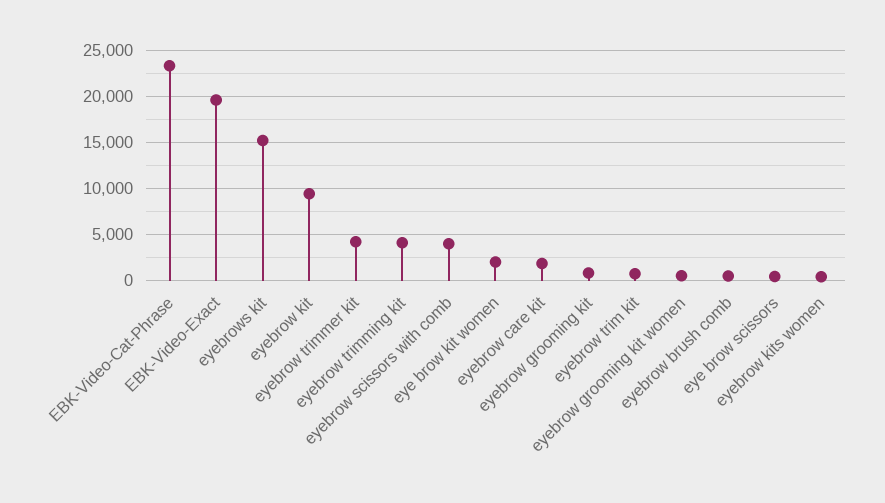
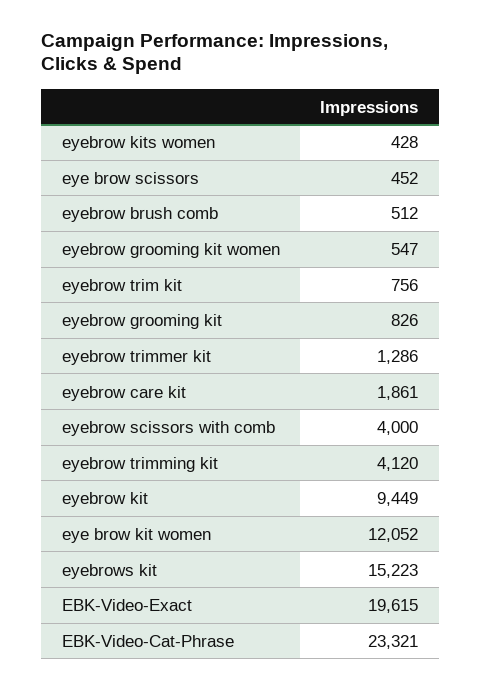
  {
    "EBK-Video-Cat-Phrase": 23321,
    "EBK-Video-Exact": 19615,
    "eyebrows kit": 15223,
    "eyebrow kit": 9449,
-   "eyebrow trimmer kit": 4000,
+   "eyebrow trimmer kit": 1286,
    "eyebrow trimming kit": 4120,
    "eyebrow scissors with comb": 4000,
-   "eye brow kit women": 2000,
+   "eye brow kit women": 12052,
    "eyebrow care kit": 1861,
    "eyebrow grooming kit": 826,
    "eyebrow trim kit": 756,
    "eyebrow grooming kit women": 547,
    "eyebrow brush comb": 512,
    "eye brow scissors": 452,
    "eyebrow kits women": 428
  }

